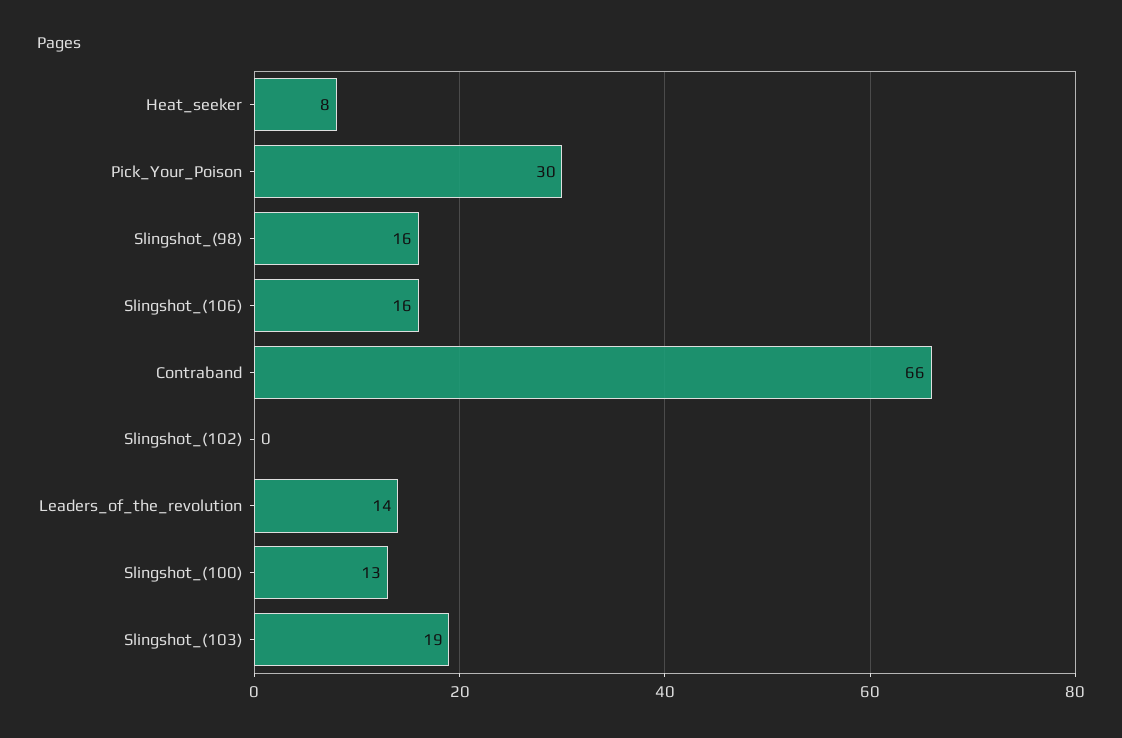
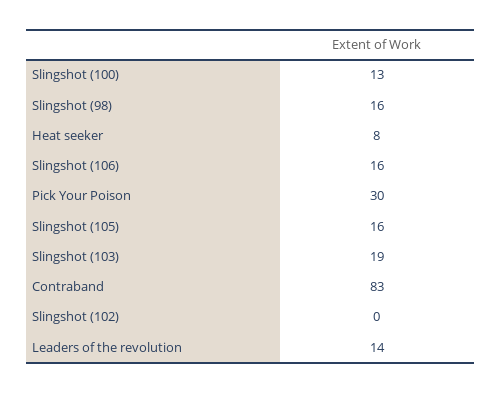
  {
    "Heat_seeker": 8,
    "Pick_Your_Poison": 30,
    "Slingshot_(98)": 16,
    "Slingshot_(106)": 16,
-   "Contraband": 66,
+   "Contraband": 83,
    "Slingshot_(102)": 0,
    "Leaders_of_the_revolution": 14,
    "Slingshot_(100)": 13,
-   "Slingshot_(103)": 19
+   "Slingshot_(103)": 19,
+   "Slingshot (105)": 16
  }

